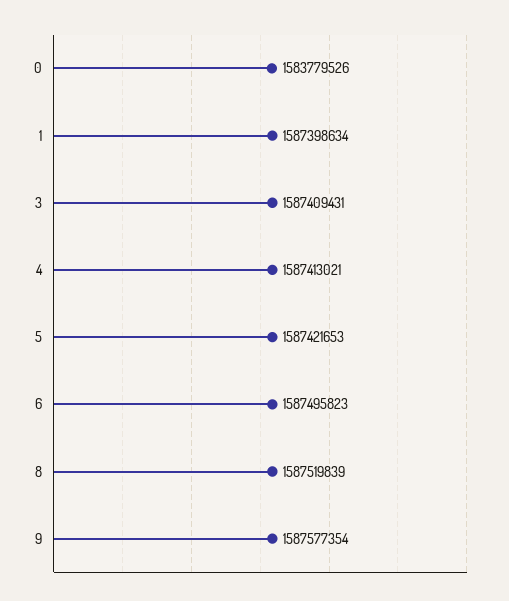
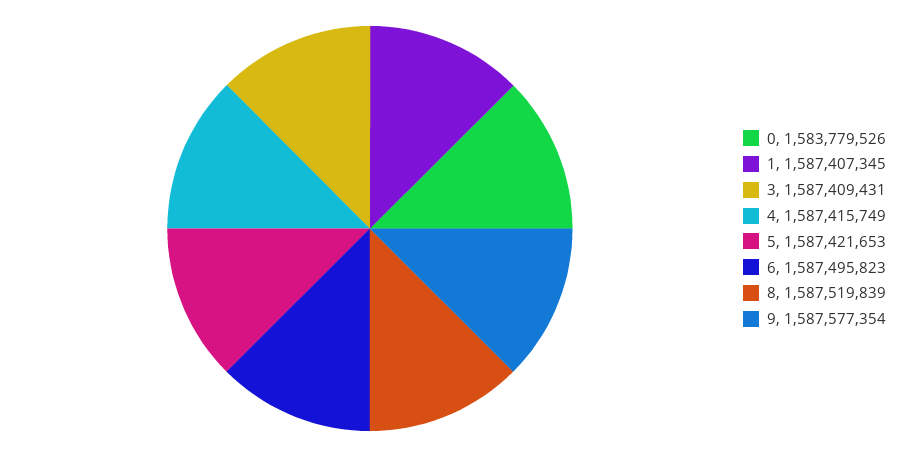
  {
    "0": 1583779526,
-   "1": 1587398634,
+   "1": 1587407345,
    "3": 1587409431,
-   "4": 1587413021,
+   "4": 1587415749,
    "5": 1587421653,
    "6": 1587495823,
    "8": 1587519839,
    "9": 1587577354
  }

